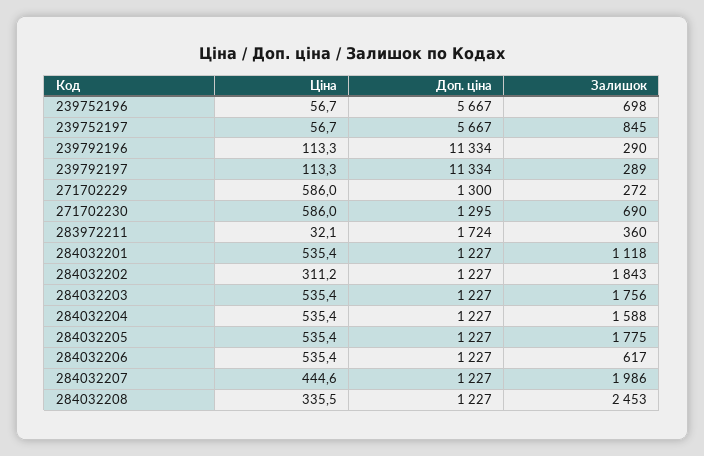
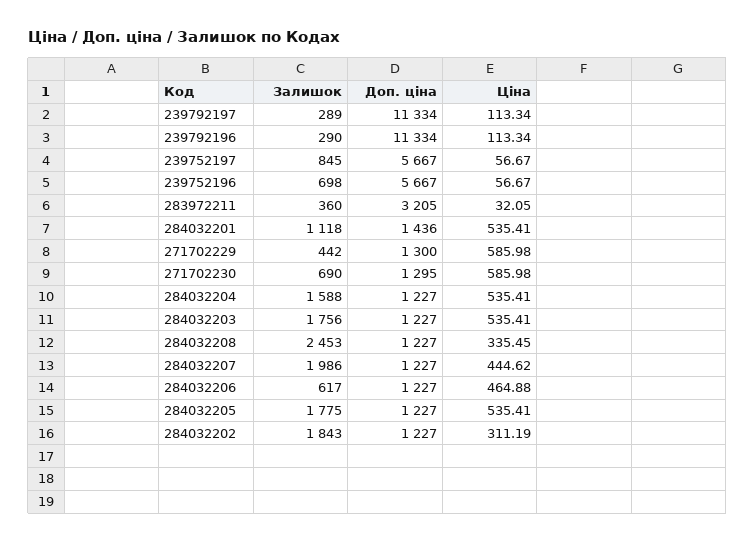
  {
    "Ціна": {
      "239752196": 56.67,
      "239752197": 56.67,
      "239792196": 113.34,
      "239792197": 113.34,
      "271702229": 585.98,
      "271702230": 585.98,
      "283972211": 32.05,
      "284032201": 535.41,
      "284032202": 311.19,
      "284032203": 535.41,
      "284032204": 535.41,
      "284032205": 535.41,
-     "284032206": 535.4,
+     "284032206": 464.88,
      "284032207": 444.62,
      "284032208": 335.45
    },
    "Доп. ціна": {
      "239752196": 5667,
      "239752197": 5667,
      "239792196": 11334,
      "239792197": 11334,
      "271702229": 1300,
      "271702230": 1295,
-     "283972211": 1724,
+     "283972211": 3205,
-     "284032201": 1227,
+     "284032201": 1436,
      "284032202": 1227,
      "284032203": 1227,
      "284032204": 1227,
      "284032205": 1227,
      "284032206": 1227,
      "284032207": 1227,
      "284032208": 1227
    },
    "Залишок": {
      "239752196": 698,
      "239752197": 845,
      "239792196": 290,
      "239792197": 289,
-     "271702229": 272,
+     "271702229": 442,
      "271702230": 690,
      "283972211": 360,
      "284032201": 1118,
      "284032202": 1843,
      "284032203": 1756,
      "284032204": 1588,
      "284032205": 1775,
      "284032206": 617,
      "284032207": 1986,
      "284032208": 2453
    }
  }

